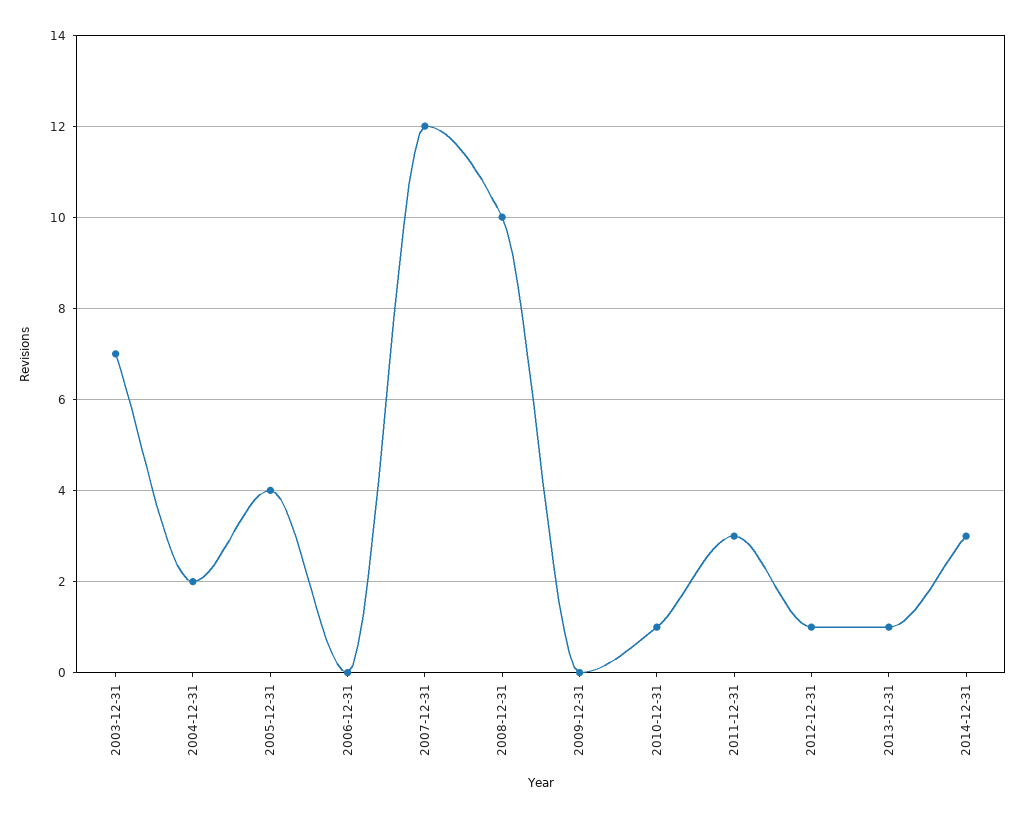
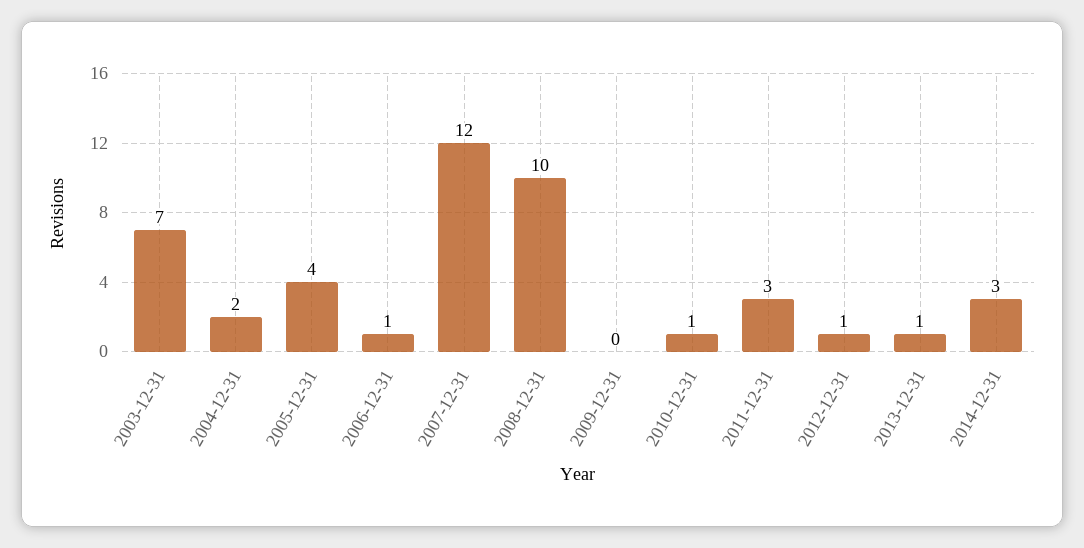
  {
    "2003-12-31": 7,
    "2004-12-31": 2,
    "2005-12-31": 4,
-   "2006-12-31": 0,
+   "2006-12-31": 1,
    "2007-12-31": 12,
    "2008-12-31": 10,
    "2009-12-31": 0,
    "2010-12-31": 1,
    "2011-12-31": 3,
    "2012-12-31": 1,
    "2013-12-31": 1,
    "2014-12-31": 3
  }

